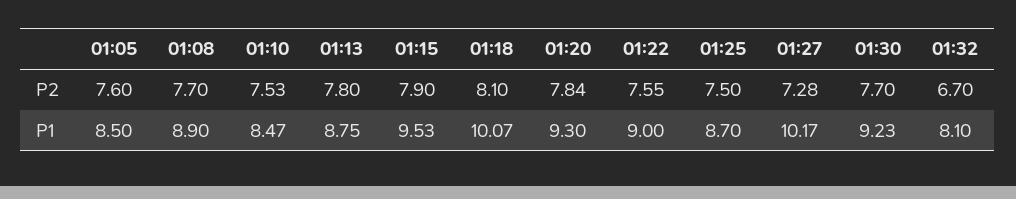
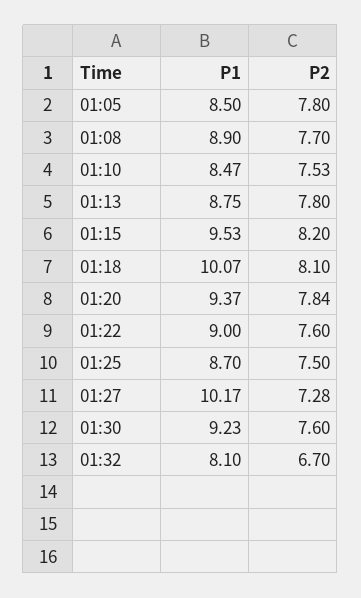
  {
    "01:05": {
-     "P2": 7.6,
+     "P2": 7.8,
      "P1": 8.5
    },
    "01:08": {
      "P2": 7.7,
      "P1": 8.9
    },
    "01:10": {
      "P2": 7.53,
      "P1": 8.47
    },
    "01:13": {
      "P2": 7.8,
      "P1": 8.75
    },
    "01:15": {
-     "P2": 7.9,
+     "P2": 8.2,
      "P1": 9.53
    },
    "01:18": {
      "P2": 8.1,
      "P1": 10.07
    },
    "01:20": {
      "P2": 7.84,
-     "P1": 9.3
+     "P1": 9.37
    },
    "01:22": {
-     "P2": 7.55,
+     "P2": 7.6,
      "P1": 9
    },
    "01:25": {
      "P2": 7.5,
      "P1": 8.7
    },
    "01:27": {
      "P2": 7.28,
      "P1": 10.17
    },
    "01:30": {
-     "P2": 7.7,
+     "P2": 7.6,
      "P1": 9.23
    },
    "01:32": {
      "P2": 6.7,
      "P1": 8.1
    }
  }

